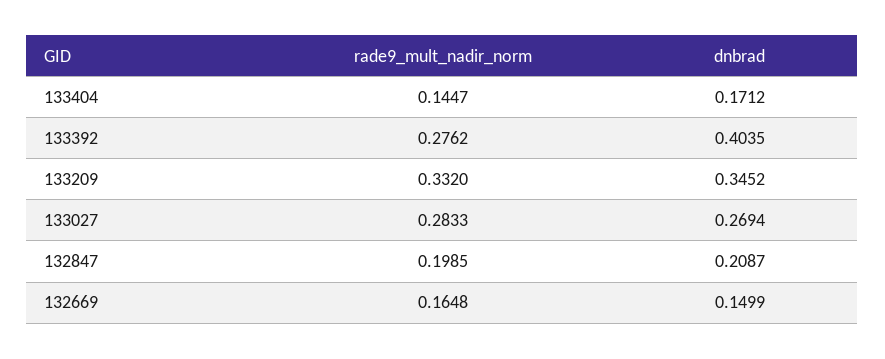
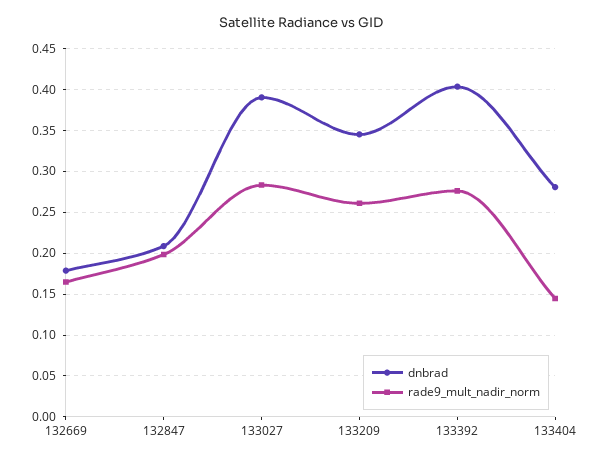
  {
    "rade9_mult_nadir_norm": {
      "133404": 0.1447,
      "133392": 0.2762,
-     "133209": 0.332,
+     "133209": 0.26,
      "133027": 0.2833,
      "132847": 0.1985,
      "132669": 0.1648
    },
    "dnbrad": {
-     "133404": 0.1712,
+     "133404": 0.28,
      "133392": 0.4035,
      "133209": 0.3452,
-     "133027": 0.2694,
+     "133027": 0.39,
      "132847": 0.2087,
-     "132669": 0.1499
+     "132669": 0.18
    }
  }

